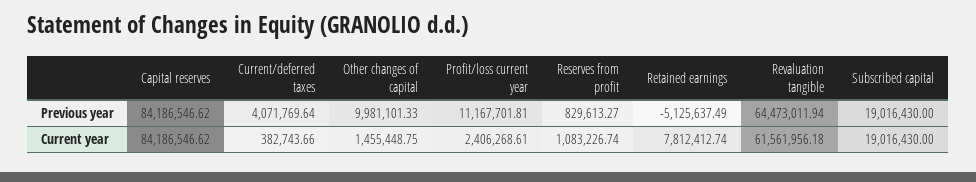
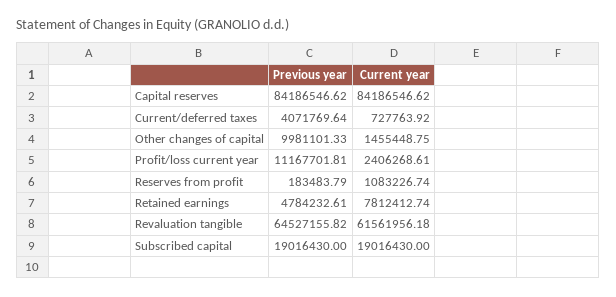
  {
    "Capital reserves": {
      "Previous year": 84186546.62,
      "Current year": 84186546.62
    },
    "Current/deferred taxes": {
      "Previous year": 4071769.64,
-     "Current year": 382743.66
+     "Current year": 727763.92
    },
    "Other changes of capital": {
      "Previous year": 9981101.33,
      "Current year": 1455448.75
    },
    "Profit/loss current year": {
      "Previous year": 11167701.81,
      "Current year": 2406268.61
    },
    "Reserves from profit": {
-     "Previous year": 829613.27,
+     "Previous year": 183483.79,
      "Current year": 1083226.74
    },
    "Retained earnings": {
-     "Previous year": -5125637.49,
+     "Previous year": 4784232.61,
      "Current year": 7812412.74
    },
    "Revaluation tangible": {
-     "Previous year": 64473011.94,
+     "Previous year": 64527155.82,
      "Current year": 61561956.18
    },
    "Subscribed capital": {
      "Previous year": 19016430,
      "Current year": 19016430
    }
  }

